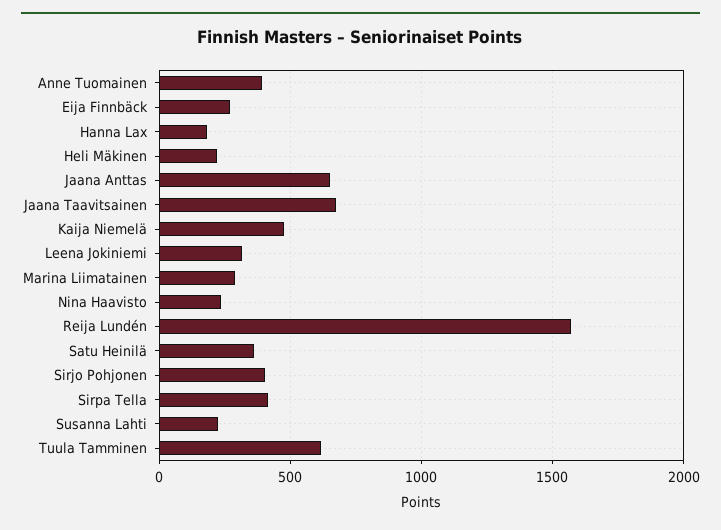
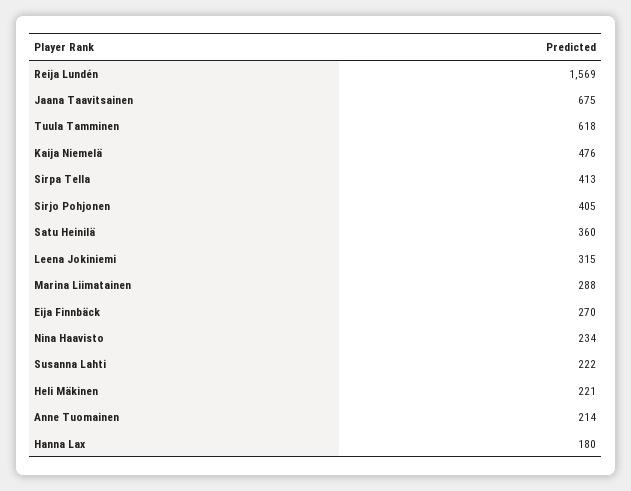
  {
-   "Anne Tuomainen": 400,
+   "Anne Tuomainen": 214,
    "Eija Finnbäck": 270,
    "Hanna Lax": 180,
    "Heli Mäkinen": 221,
-   "Jaana Anttas": 650,
    "Jaana Taavitsainen": 675,
    "Kaija Niemelä": 476,
    "Leena Jokiniemi": 315,
    "Marina Liimatainen": 288,
    "Nina Haavisto": 234,
    "Reija Lundén": 1569,
    "Satu Heinilä": 360,
    "Sirjo Pohjonen": 405,
    "Sirpa Tella": 413,
    "Susanna Lahti": 222,
    "Tuula Tamminen": 618
  }

